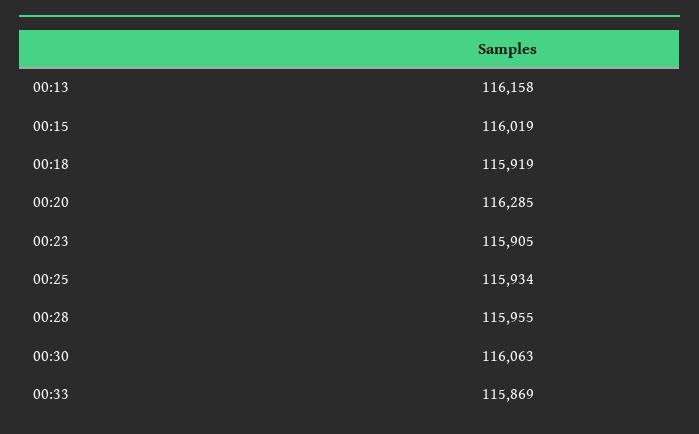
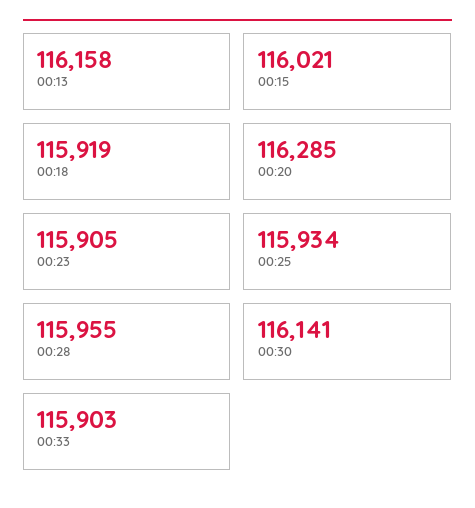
  {
    "00:13": 116158,
-   "00:15": 116019,
+   "00:15": 116021,
    "00:18": 115919,
    "00:20": 116285,
    "00:23": 115905,
    "00:25": 115934,
    "00:28": 115955,
-   "00:30": 116063,
+   "00:30": 116141,
-   "00:33": 115869
+   "00:33": 115903
  }

